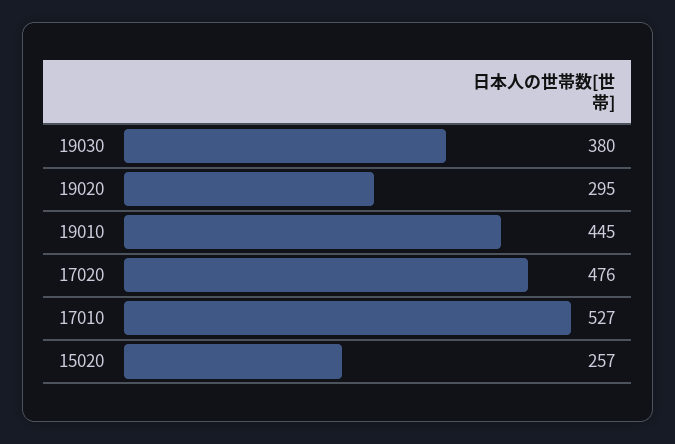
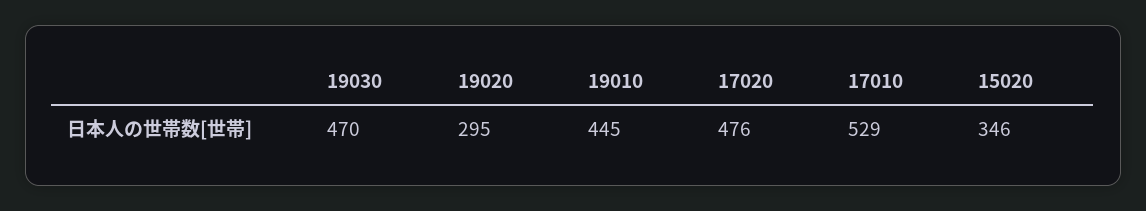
  {
-   "19030": 380,
+   "19030": 470,
    "19020": 295,
    "19010": 445,
    "17020": 476,
-   "17010": 527,
+   "17010": 529,
-   "15020": 257
+   "15020": 346
  }

